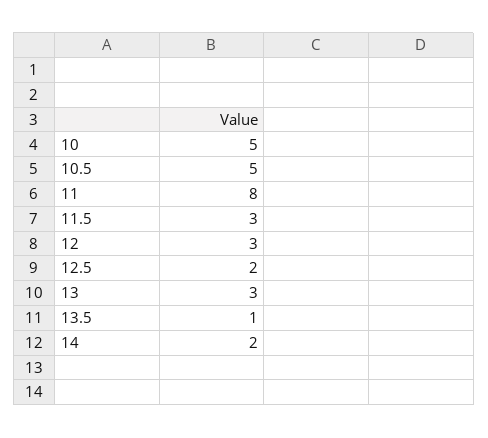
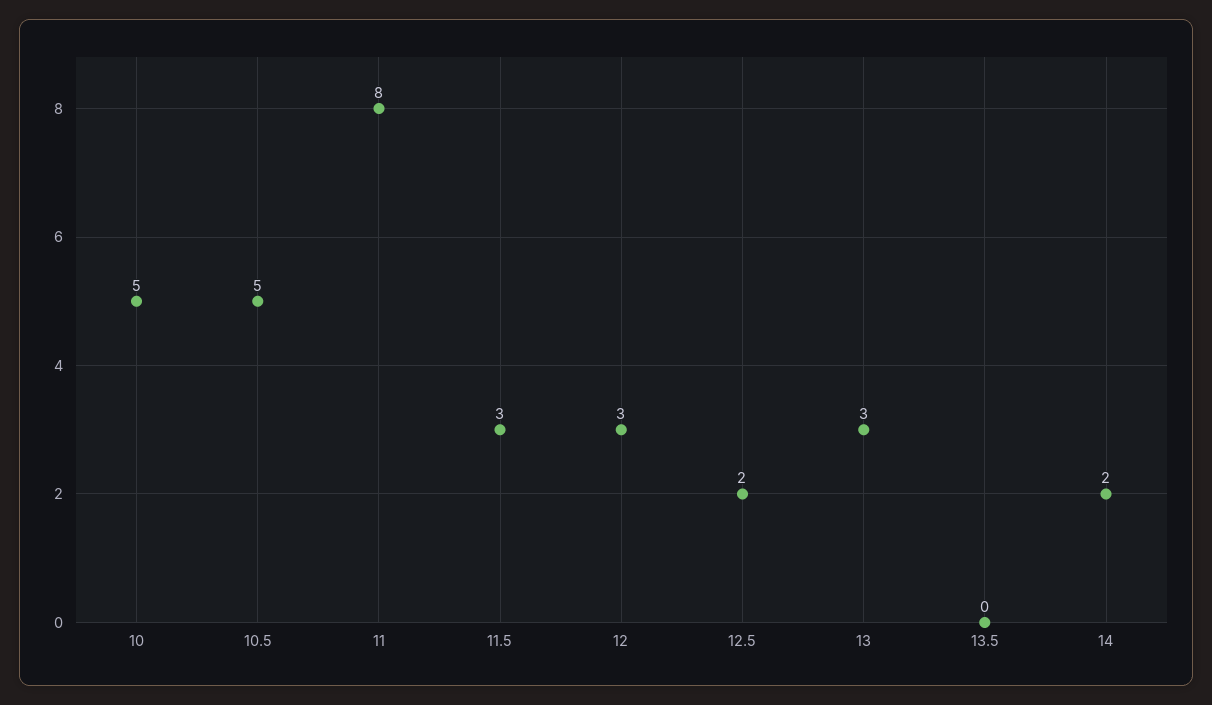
  {
    "10": 5,
    "10.5": 5,
    "11": 8,
    "11.5": 3,
    "12": 3,
    "12.5": 2,
    "13": 3,
-   "13.5": 1,
+   "13.5": 0,
    "14": 2
  }

